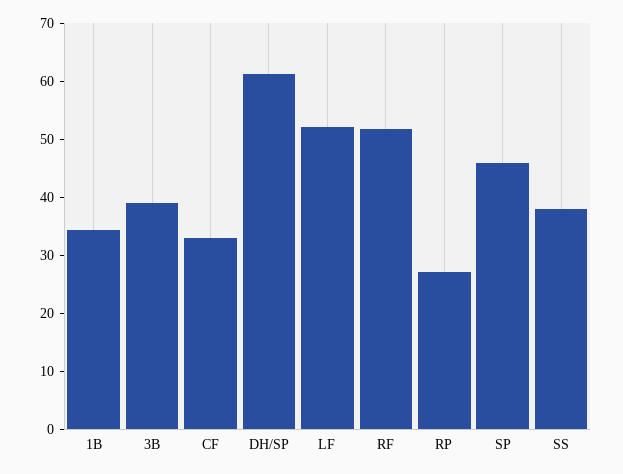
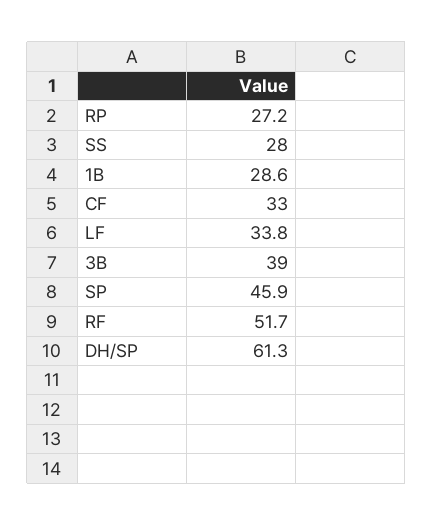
  {
-   "1B": 34,
+   "1B": 28.6,
    "3B": 39,
    "CF": 33,
    "DH/SP": 61.3,
-   "LF": 52,
+   "LF": 33.8,
    "RF": 51.7,
    "RP": 27.2,
    "SP": 45.9,
-   "SS": 38
+   "SS": 28
  }

